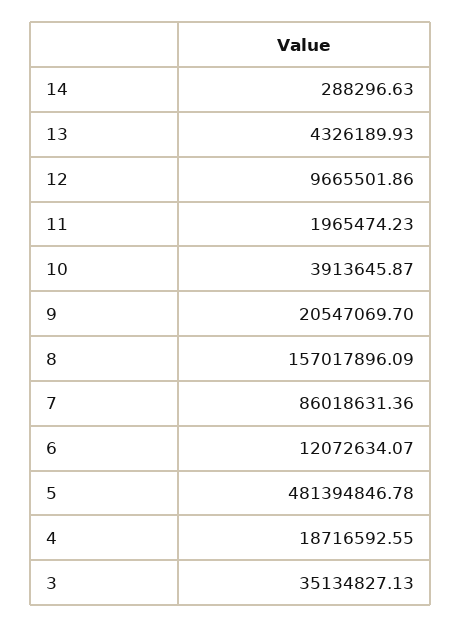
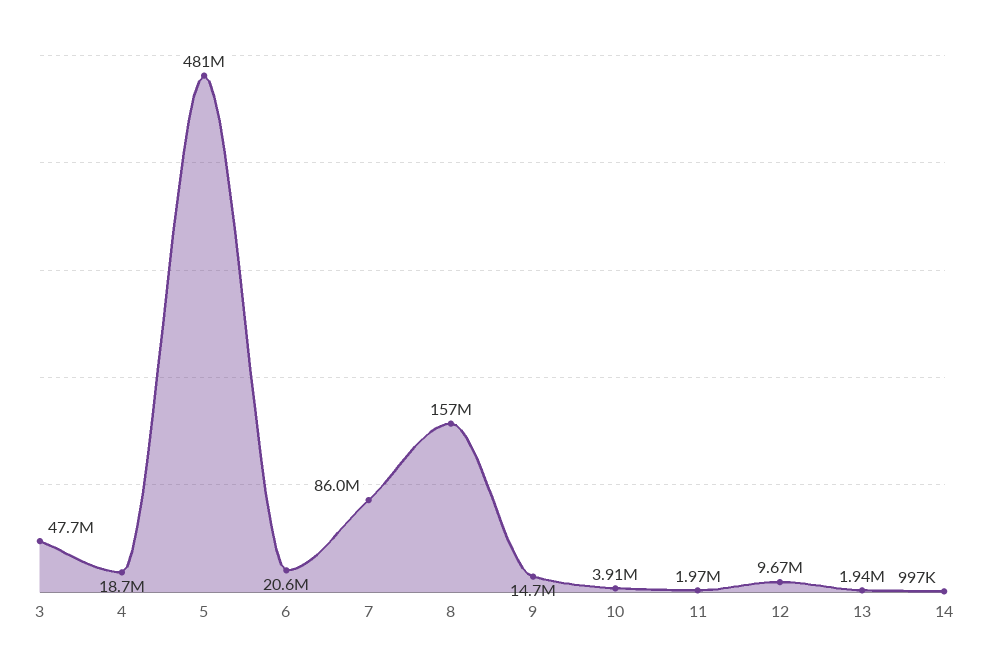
  {
-   "14": 288296.63,
+   "14": 997000,
-   "13": 4326189.93,
+   "13": 1940000,
    "12": 9665501.86,
    "11": 1965474.23,
    "10": 3913645.87,
-   "9": 20547069.7,
+   "9": 14700000,
    "8": 157017896.09,
    "7": 86018631.36,
-   "6": 12072634.07,
+   "6": 20600000,
    "5": 481394846.78,
    "4": 18716592.55,
-   "3": 35134827.13
+   "3": 47700000
  }

